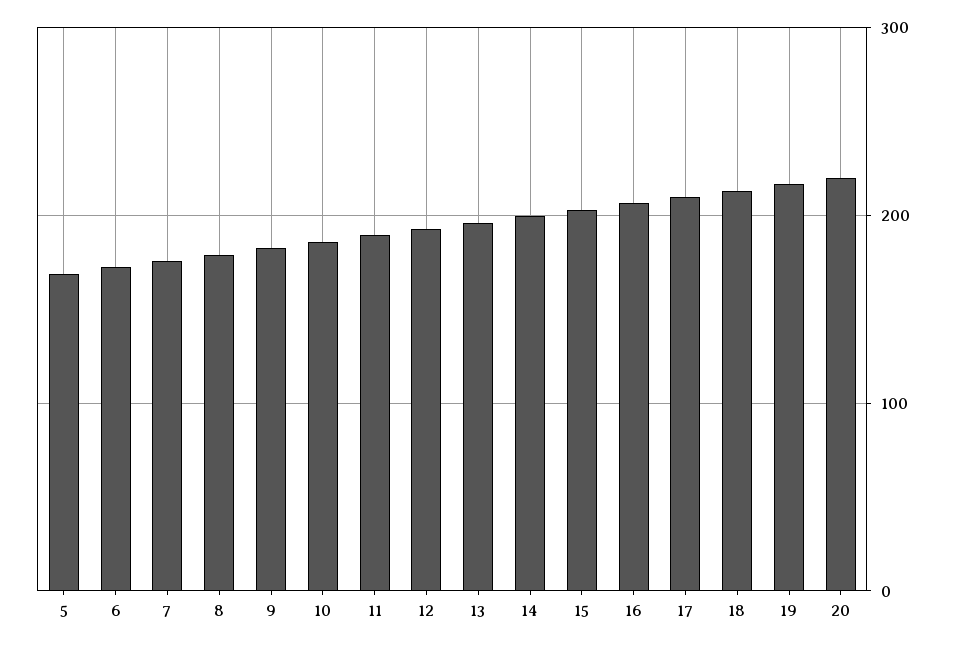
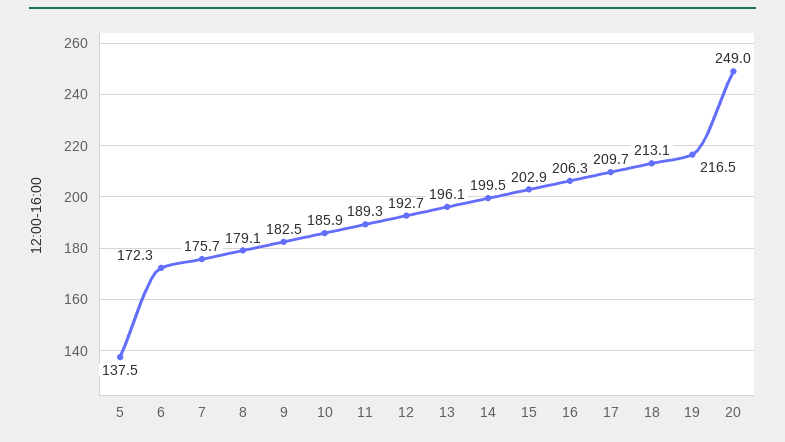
  {
-   "5": 170,
+   "5": 137.5,
    "6": 172.3,
    "7": 175.7,
    "8": 179.1,
    "9": 182.5,
    "10": 185.9,
    "11": 189.3,
    "12": 192.7,
    "13": 196.1,
    "14": 199.5,
    "15": 202.9,
    "16": 206.3,
    "17": 209.7,
    "18": 213.1,
    "19": 216.5,
-   "20": 220
+   "20": 249
  }

